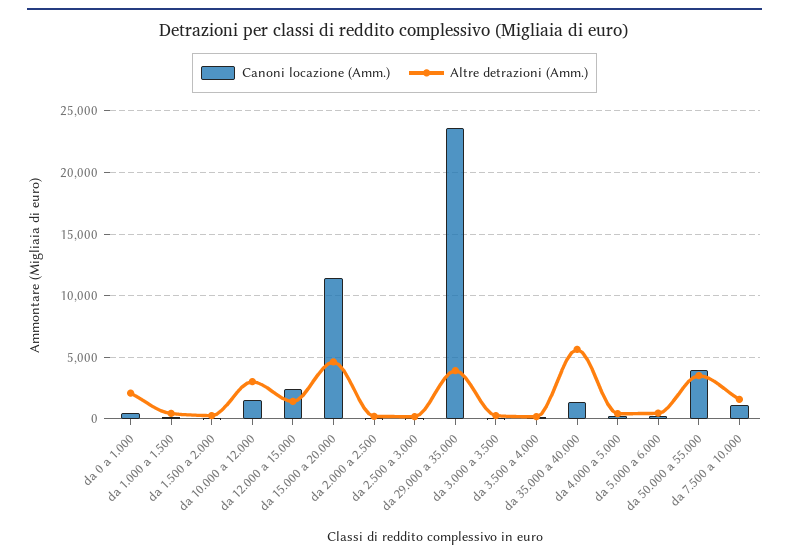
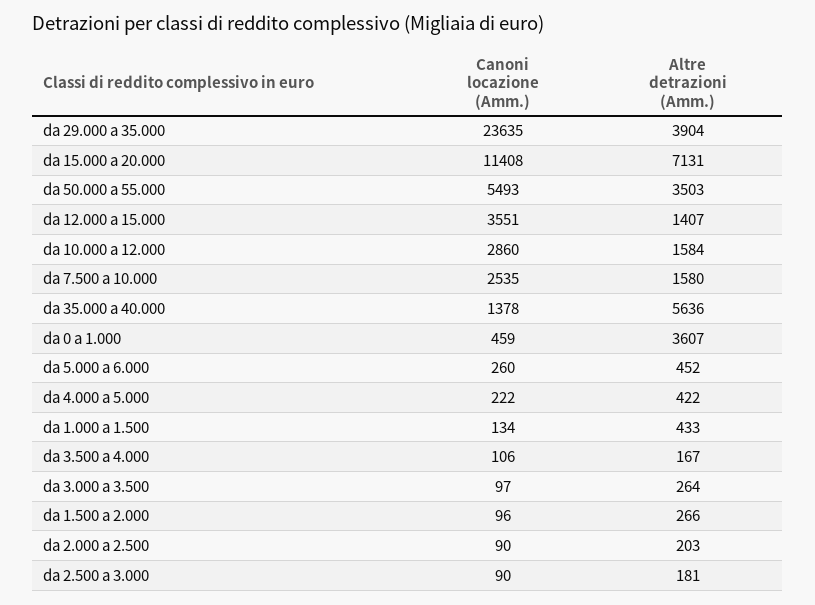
  {
    "Canoni locazione (Amm.)": {
      "da 0 a 1.000": 459,
      "da 1.000 a 1.500": 134,
      "da 1.500 a 2.000": 96,
-     "da 10.000 a 12.000": 1500,
+     "da 10.000 a 12.000": 2860,
-     "da 12.000 a 15.000": 2500,
+     "da 12.000 a 15.000": 3551,
      "da 15.000 a 20.000": 11408,
      "da 2.000 a 2.500": 90,
      "da 2.500 a 3.000": 90,
      "da 29.000 a 35.000": 23635,
      "da 3.000 a 3.500": 97,
      "da 3.500 a 4.000": 106,
      "da 35.000 a 40.000": 1378,
      "da 4.000 a 5.000": 222,
      "da 5.000 a 6.000": 260,
-     "da 50.000 a 55.000": 4000,
+     "da 50.000 a 55.000": 5493,
-     "da 7.500 a 10.000": 1000
+     "da 7.500 a 10.000": 2535
    },
    "Altre detrazioni (Amm.)": {
-     "da 0 a 1.000": 2000,
+     "da 0 a 1.000": 3607,
      "da 1.000 a 1.500": 433,
      "da 1.500 a 2.000": 266,
-     "da 10.000 a 12.000": 3000,
+     "da 10.000 a 12.000": 1584,
      "da 12.000 a 15.000": 1407,
-     "da 15.000 a 20.000": 4500,
+     "da 15.000 a 20.000": 7131,
      "da 2.000 a 2.500": 203,
      "da 2.500 a 3.000": 181,
      "da 29.000 a 35.000": 3904,
      "da 3.000 a 3.500": 264,
      "da 3.500 a 4.000": 167,
      "da 35.000 a 40.000": 5636,
      "da 4.000 a 5.000": 422,
      "da 5.000 a 6.000": 452,
      "da 50.000 a 55.000": 3503,
      "da 7.500 a 10.000": 1580
    }
  }

